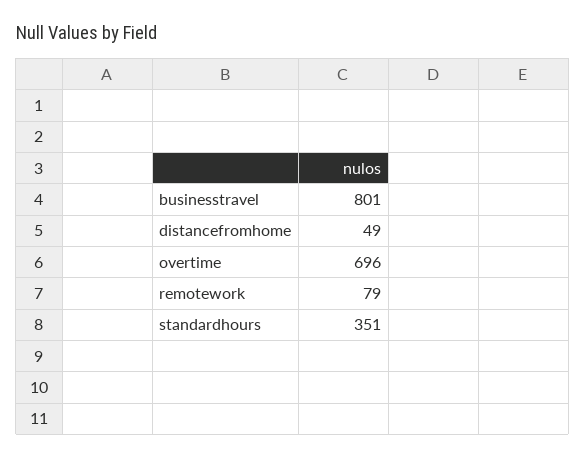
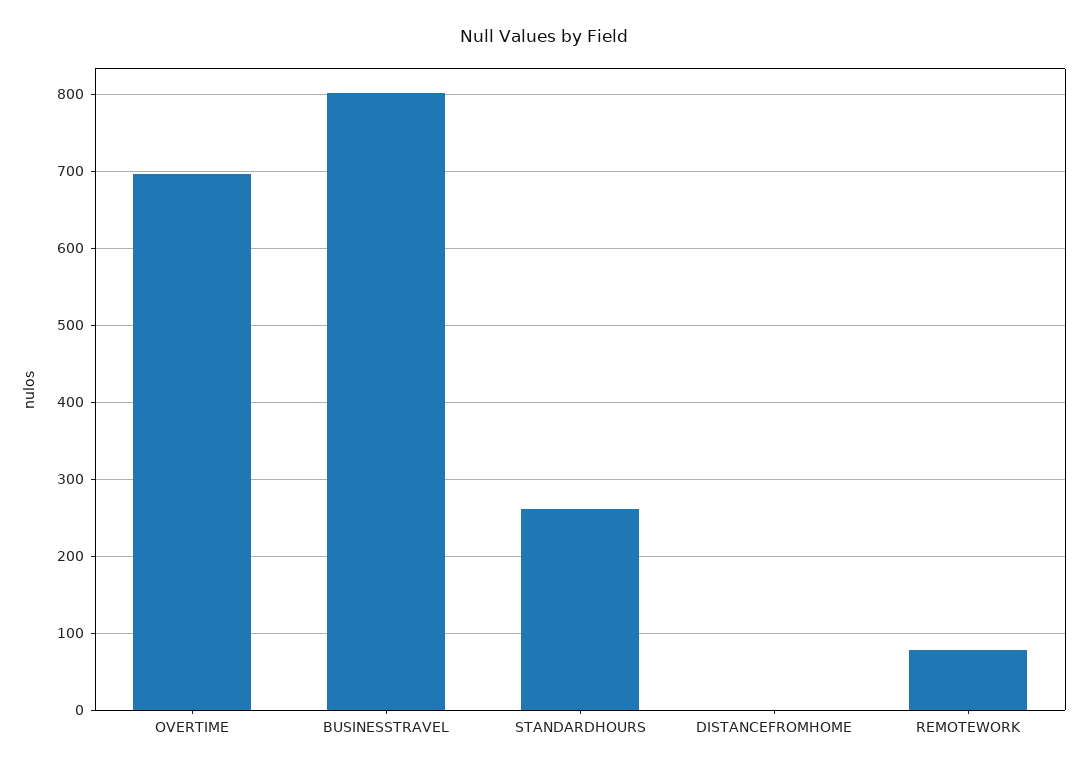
  {
    "businesstravel": 801,
-   "distancefromhome": 49,
+   "distancefromhome": 0,
    "overtime": 696,
    "remotework": 79,
-   "standardhours": 351
+   "standardhours": 260
  }

